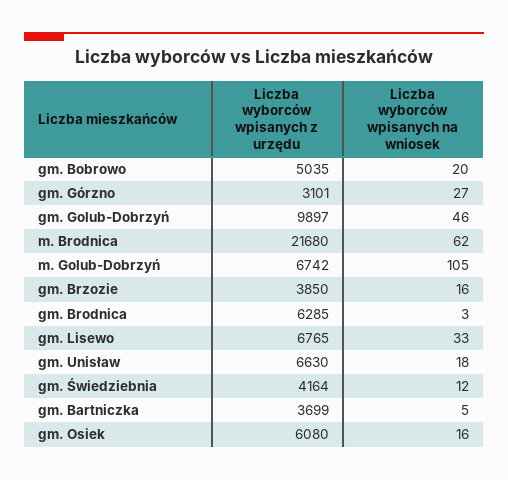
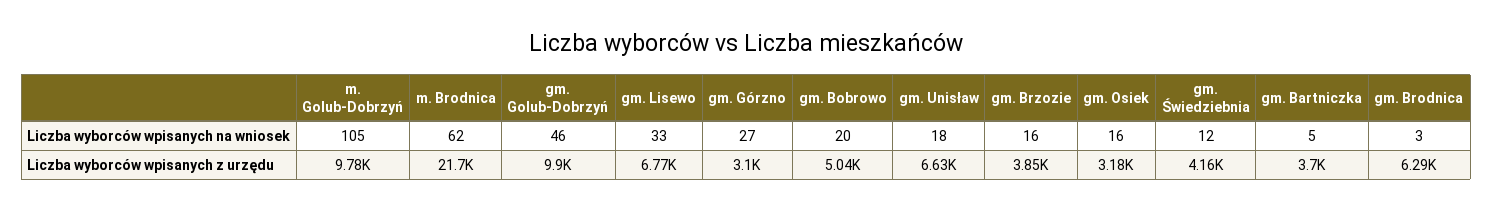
  {
    "Liczba wyborców wpisanych z urzędu": {
      "gm. Bobrowo": 5035,
      "gm. Górzno": 3101,
      "gm. Golub-Dobrzyń": 9897,
      "m. Brodnica": 21680,
-     "m. Golub-Dobrzyń": 6742,
+     "m. Golub-Dobrzyń": 9780,
      "gm. Brzozie": 3850,
      "gm. Brodnica": 6285,
      "gm. Lisewo": 6765,
      "gm. Unisław": 6630,
      "gm. Świedziebnia": 4164,
      "gm. Bartniczka": 3699,
-     "gm. Osiek": 6080
+     "gm. Osiek": 3180
    },
    "Liczba wyborców wpisanych na wniosek": {
      "gm. Bobrowo": 20,
      "gm. Górzno": 27,
      "gm. Golub-Dobrzyń": 46,
      "m. Brodnica": 62,
      "m. Golub-Dobrzyń": 105,
      "gm. Brzozie": 16,
      "gm. Brodnica": 3,
      "gm. Lisewo": 33,
      "gm. Unisław": 18,
      "gm. Świedziebnia": 12,
      "gm. Bartniczka": 5,
      "gm. Osiek": 16
    }
  }

